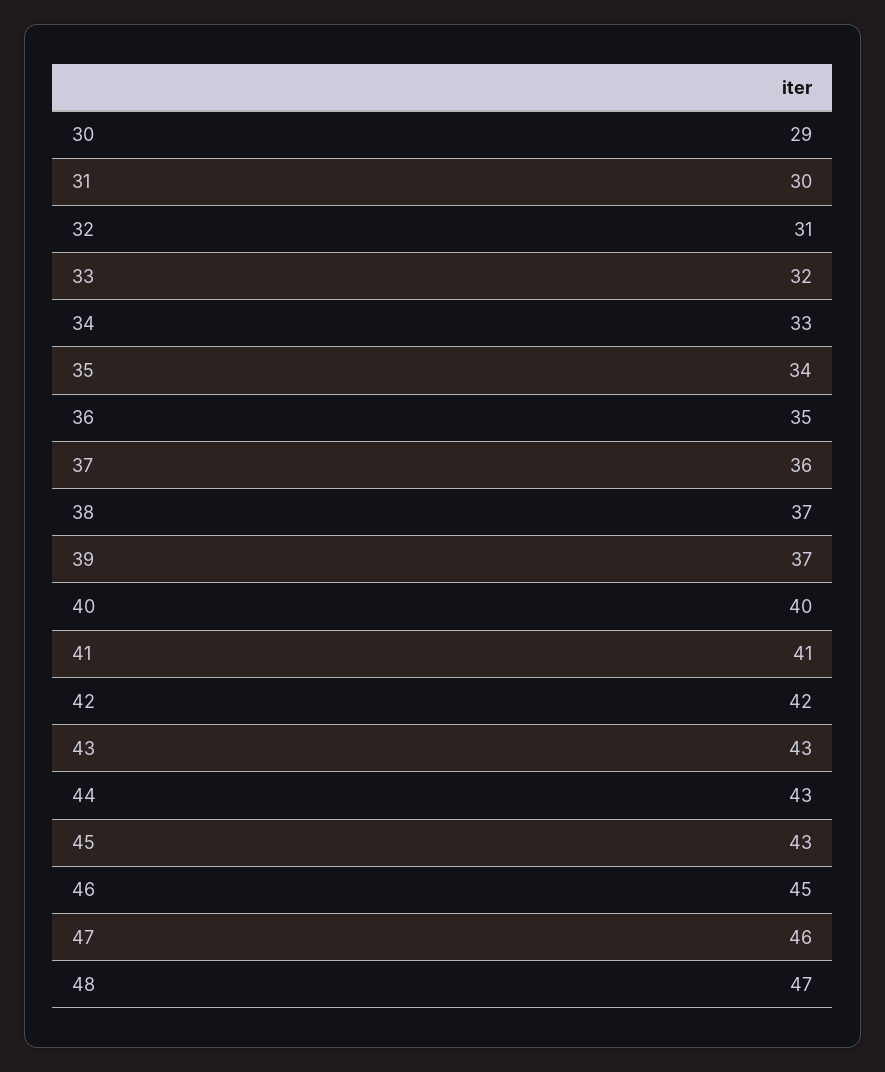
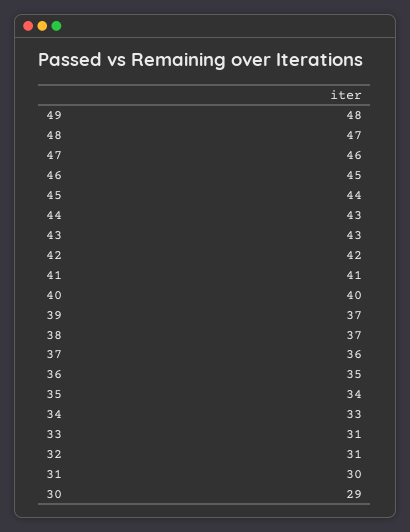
  {
    "30": 29,
    "31": 30,
    "32": 31,
-   "33": 32,
+   "33": 31,
    "34": 33,
    "35": 34,
    "36": 35,
    "37": 36,
    "38": 37,
    "39": 37,
    "40": 40,
    "41": 41,
    "42": 42,
    "43": 43,
    "44": 43,
-   "45": 43,
+   "45": 44,
    "46": 45,
    "47": 46,
-   "48": 47
+   "48": 47,
+   "49": 48
  }

